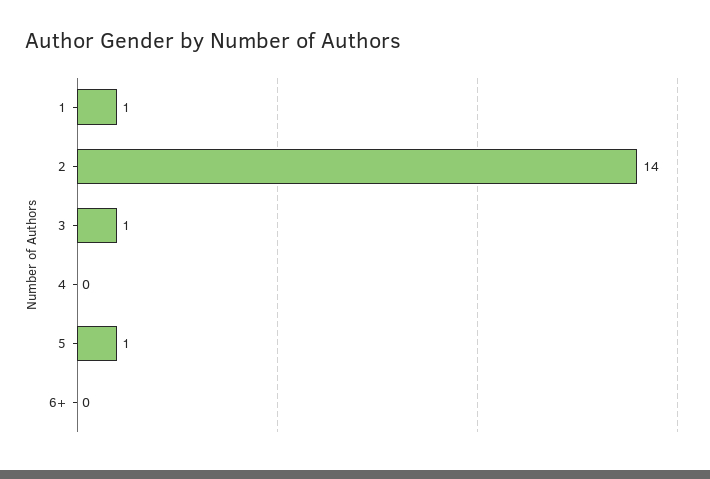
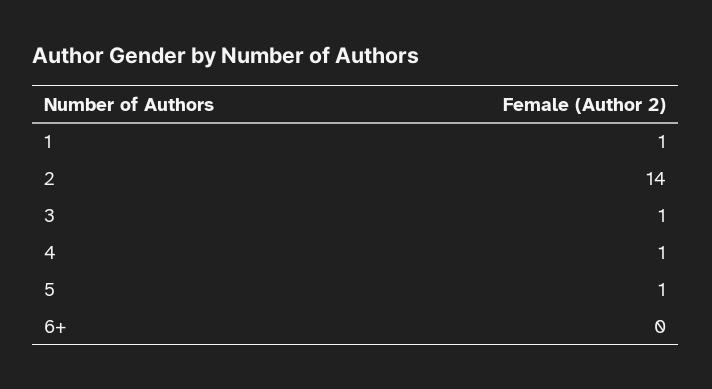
  {
    "1": 1,
    "2": 14,
    "3": 1,
-   "4": 0,
+   "4": 1,
    "5": 1,
    "6+": 0
  }

